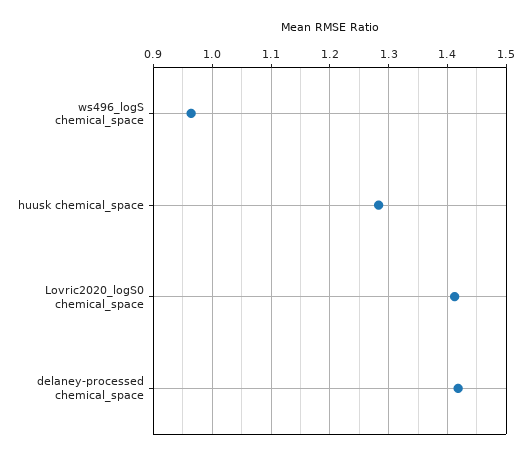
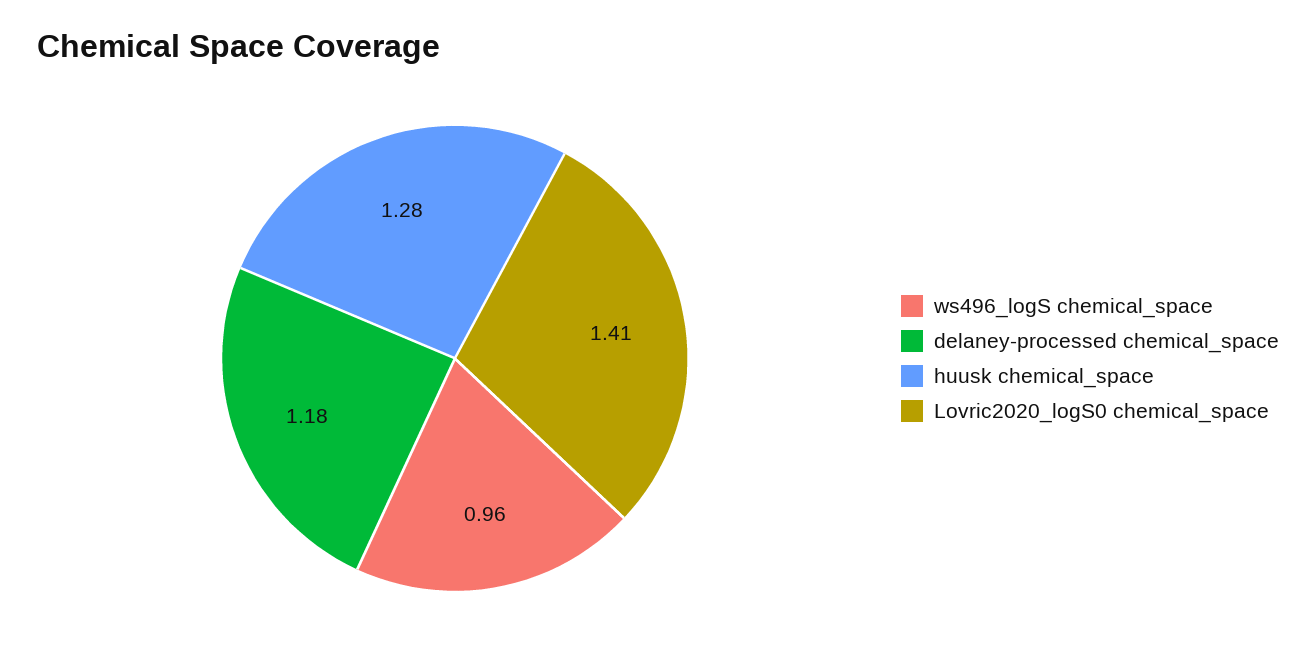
  {
    "ws496_logS chemical_space": 0.96,
    "huusk chemical_space": 1.28,
    "Lovric2020_logS0 chemical_space": 1.41,
-   "delaney-processed chemical_space": 1.42
+   "delaney-processed chemical_space": 1.18
  }

